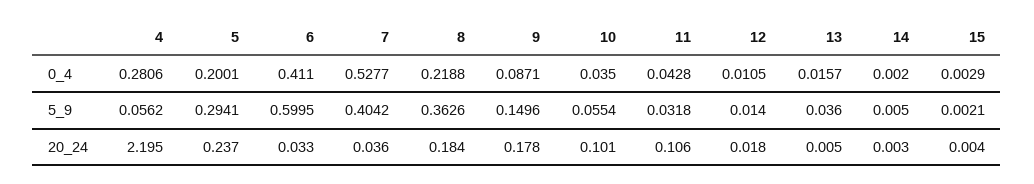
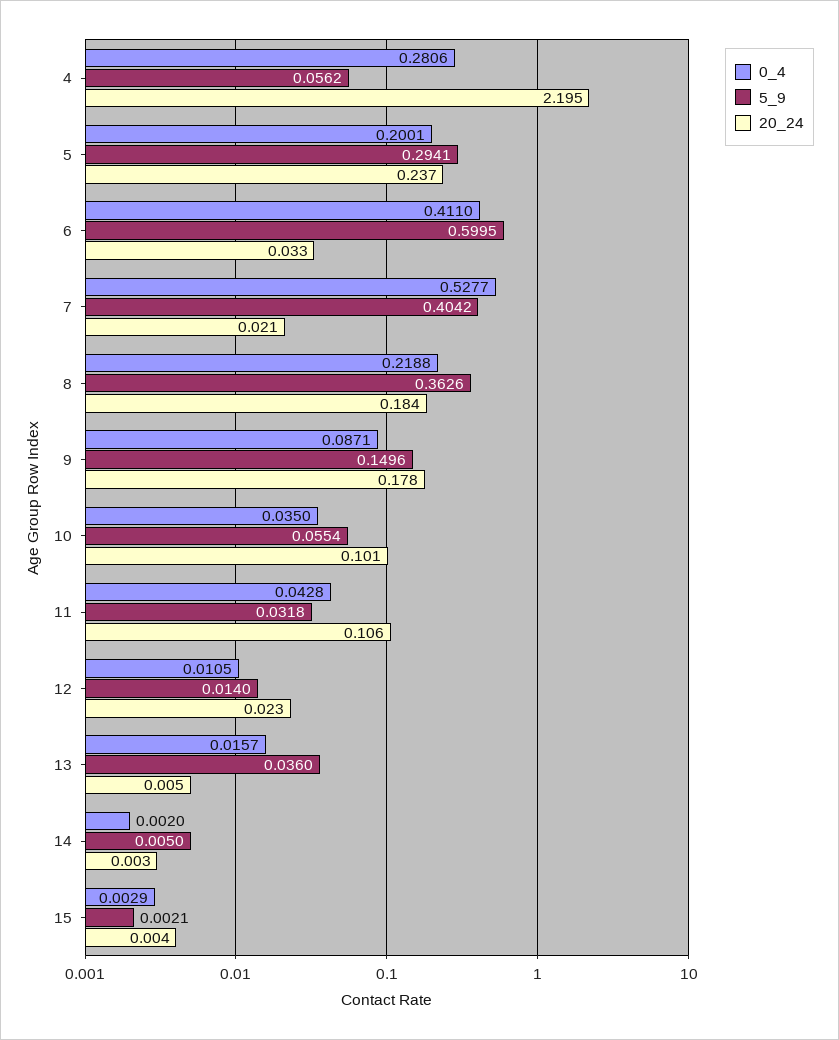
  {
    "0_4": {
      "4": 0.2806,
      "5": 0.2001,
      "6": 0.411,
      "7": 0.5277,
      "8": 0.2188,
      "9": 0.0871,
      "10": 0.035,
      "11": 0.0428,
      "12": 0.0105,
      "13": 0.0157,
      "14": 0.002,
      "15": 0.0029
    },
    "5_9": {
      "4": 0.0562,
      "5": 0.2941,
      "6": 0.5995,
      "7": 0.4042,
      "8": 0.3626,
      "9": 0.1496,
      "10": 0.0554,
      "11": 0.0318,
      "12": 0.014,
      "13": 0.036,
      "14": 0.005,
      "15": 0.0021
    },
    "20_24": {
      "4": 2.195,
      "5": 0.237,
      "6": 0.033,
-     "7": 0.036,
+     "7": 0.021,
      "8": 0.184,
      "9": 0.178,
      "10": 0.101,
      "11": 0.106,
-     "12": 0.018,
+     "12": 0.023,
      "13": 0.005,
      "14": 0.003,
      "15": 0.004
    }
  }

